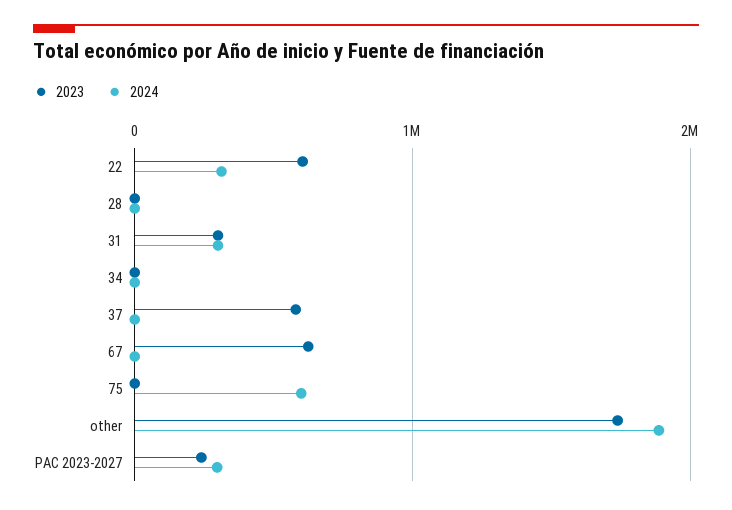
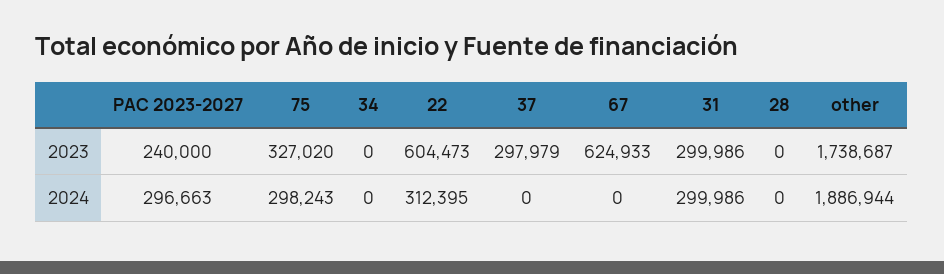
  {
    "2023": {
      "22": 604473,
      "28": 0,
      "31": 299986,
      "34": 0,
-     "37": 600000,
+     "37": 297979,
      "67": 624933,
-     "75": 0,
+     "75": 327020,
      "other": 1738687,
      "PAC 2023-2027": 240000
    },
    "2024": {
      "22": 312395,
      "28": 0,
      "31": 299986,
      "34": 0,
      "37": 0,
      "67": 0,
-     "75": 600000,
+     "75": 298243,
      "other": 1886944,
      "PAC 2023-2027": 296663
    }
  }

